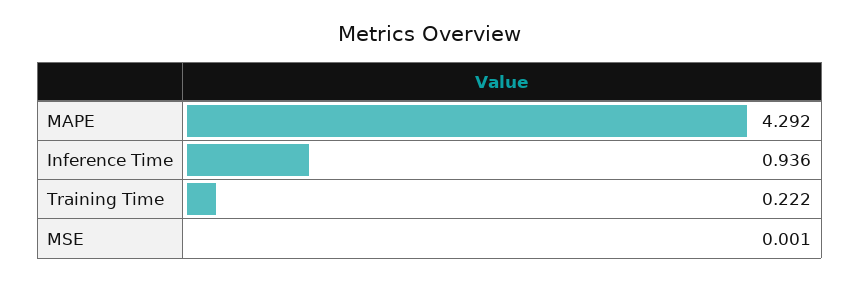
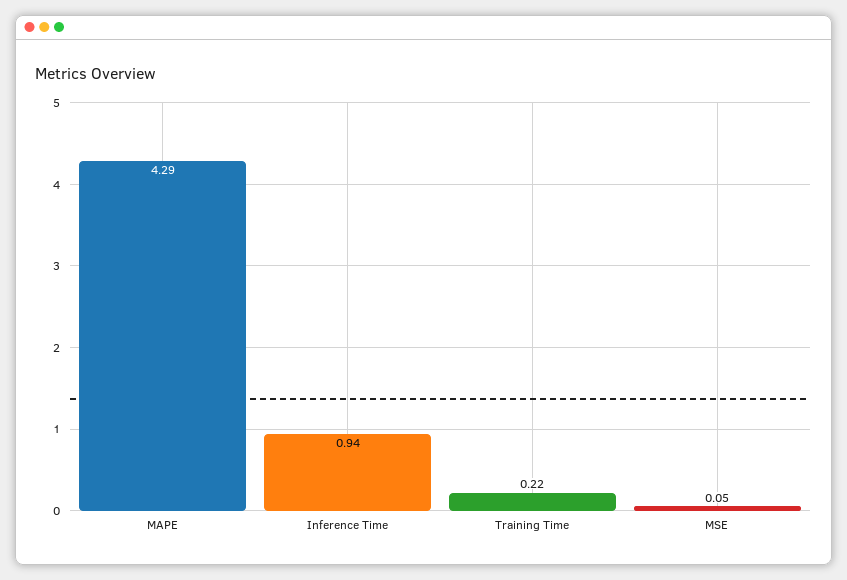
  {
    "MAPE": 4.292,
    "Inference Time": 0.936,
    "Training Time": 0.222,
-   "MSE": 0.001
+   "MSE": 0.05
  }

